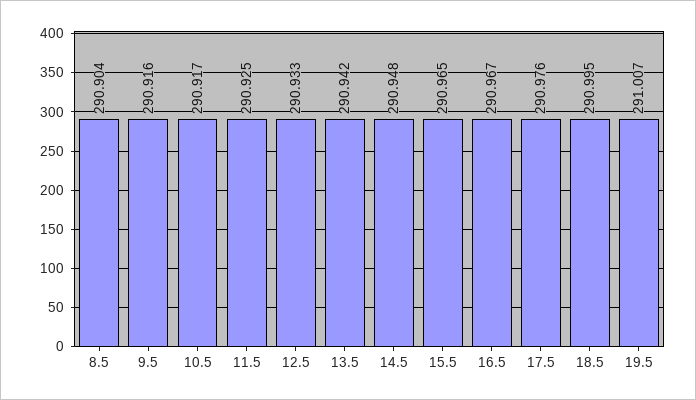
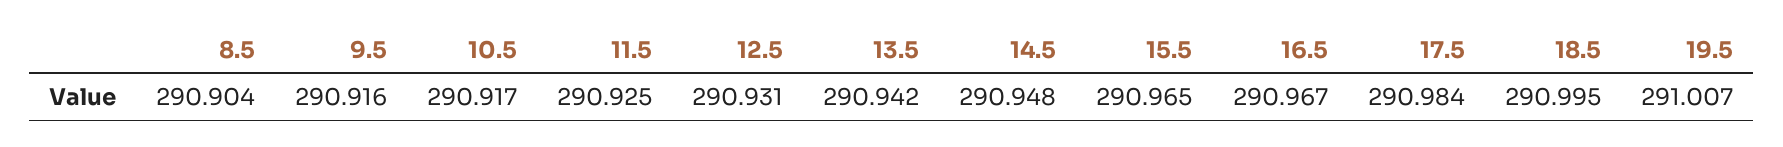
  {
    "8.5": 290.904,
    "9.5": 290.916,
    "10.5": 290.917,
    "11.5": 290.925,
-   "12.5": 290.933,
+   "12.5": 290.931,
    "13.5": 290.942,
    "14.5": 290.948,
    "15.5": 290.965,
    "16.5": 290.967,
-   "17.5": 290.976,
+   "17.5": 290.984,
    "18.5": 290.995,
    "19.5": 291.007
  }

